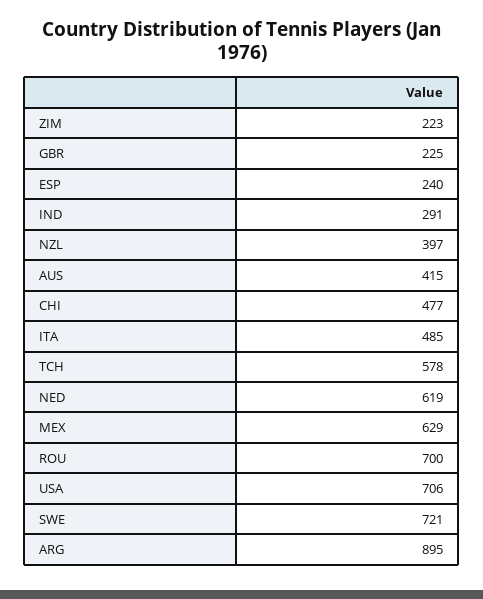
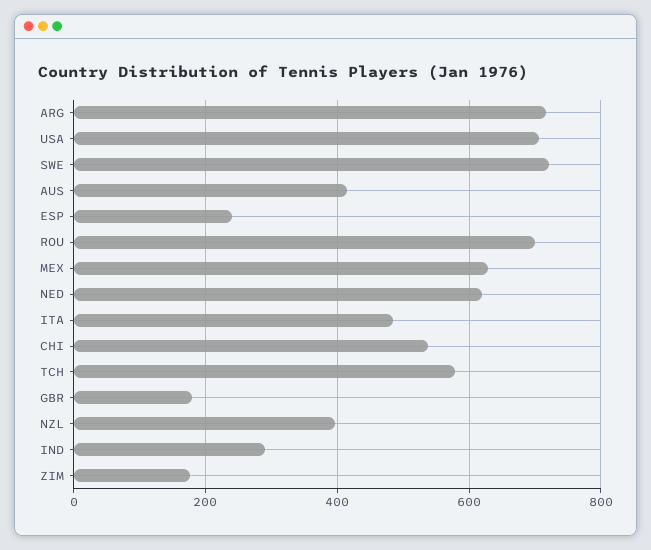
  {
-   "ZIM": 223,
+   "ZIM": 180,
-   "GBR": 225,
+   "GBR": 180,
    "ESP": 240,
    "IND": 291,
    "NZL": 397,
    "AUS": 415,
-   "CHI": 477,
+   "CHI": 540,
    "ITA": 485,
    "TCH": 578,
    "NED": 619,
    "MEX": 629,
    "ROU": 700,
    "USA": 706,
    "SWE": 721,
-   "ARG": 895
+   "ARG": 720
  }

